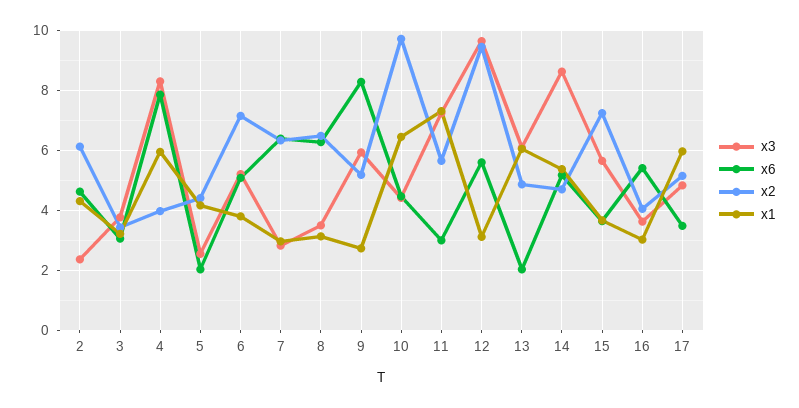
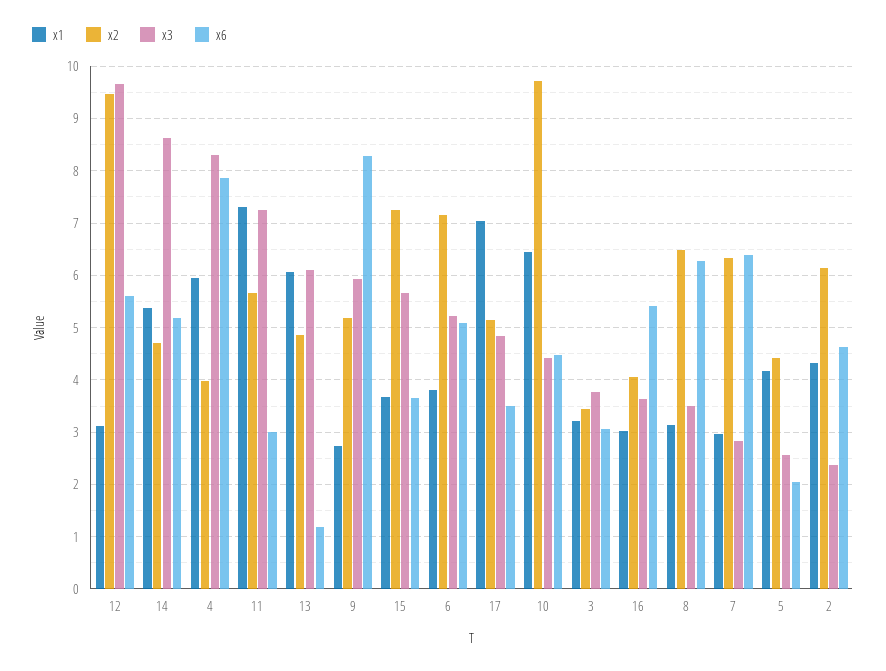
  {
    "x3": {
      "2": 2.4,
      "3": 3.8,
      "4": 8.4,
      "5": 2.6,
      "6": 5.2,
      "7": 2.8,
      "8": 3.6,
      "9": 6,
      "10": 4.4,
      "11": 7.2,
      "12": 9.6,
      "13": 6,
      "14": 8.6,
      "15": 5.6,
      "16": 3.6,
      "17": 4.8
    },
    "x6": {
      "2": 4.6,
      "3": 3,
      "4": 7.8,
      "5": 2,
      "6": 5,
      "7": 6.4,
      "8": 6.2,
      "9": 8.2,
      "10": 4.4,
      "11": 3,
      "12": 5.6,
-     "13": 2,
+     "13": 1.2,
      "14": 5.2,
      "15": 3.6,
      "16": 5.4,
      "17": 3.4
    },
    "x2": {
      "2": 6.2,
      "3": 3.4,
      "4": 4,
      "5": 4.4,
      "6": 7.2,
      "7": 6.4,
      "8": 6.4,
      "9": 5.2,
      "10": 9.8,
      "11": 5.6,
      "12": 9.4,
      "13": 4.8,
      "14": 4.8,
      "15": 7.2,
      "16": 4,
      "17": 5.2
    },
    "x1": {
      "2": 4.4,
      "3": 3.2,
      "4": 6,
      "5": 4.2,
      "6": 3.8,
      "7": 3,
      "8": 3.2,
      "9": 2.8,
      "10": 6.4,
      "11": 7.4,
      "12": 3.2,
      "13": 6,
      "14": 5.4,
      "15": 3.6,
      "16": 3,
-     "17": 6
+     "17": 7
    }
  }

